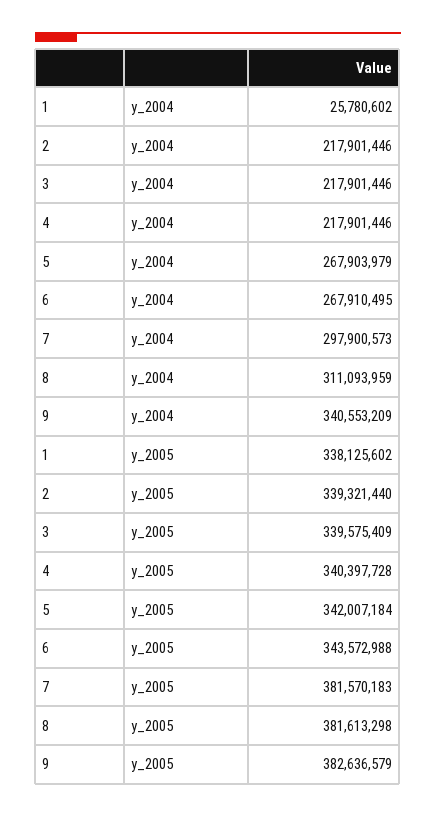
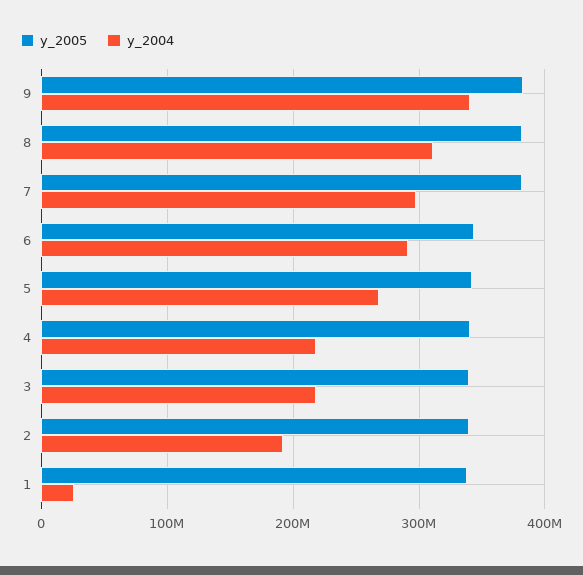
  {
    "y_2004": {
      "1": 25780602,
-     "2": 217901446,
+     "2": 190000000,
      "3": 217901446,
      "4": 217901446,
      "5": 267903979,
-     "6": 267910495,
+     "6": 290000000,
      "7": 297900573,
      "8": 311093959,
      "9": 340553209
    },
    "y_2005": {
      "1": 338125602,
      "2": 339321440,
      "3": 339575409,
      "4": 340397728,
      "5": 342007184,
      "6": 343572988,
      "7": 381570183,
      "8": 381613298,
      "9": 382636579
    }
  }

